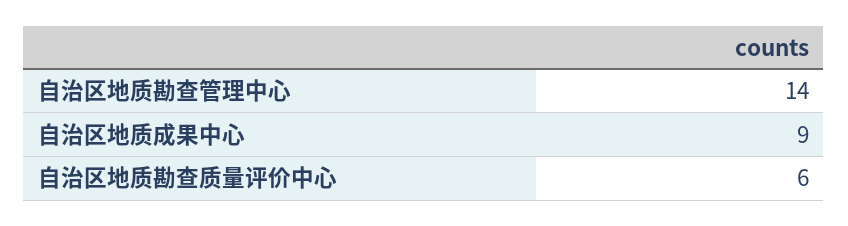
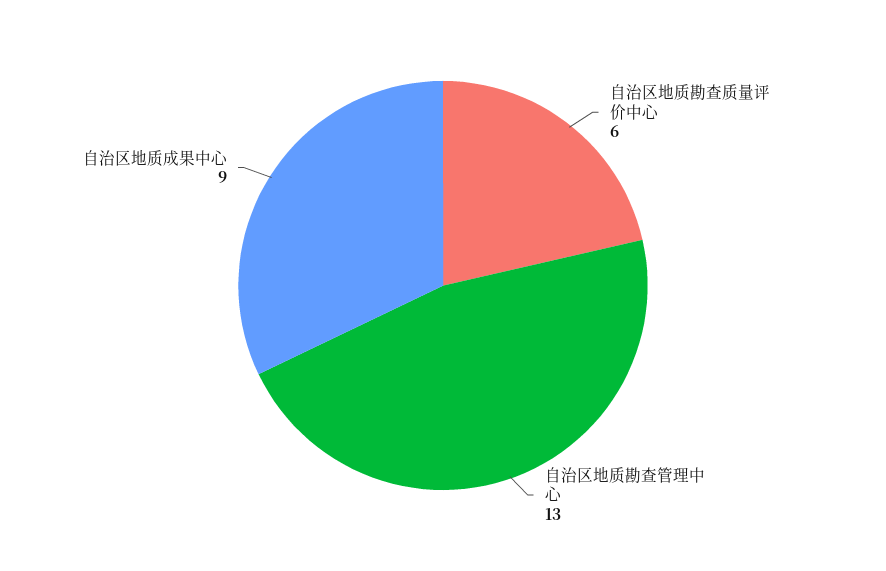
  {
-   "自治区地质勘查管理中心": 14,
+   "自治区地质勘查管理中心": 13,
    "自治区地质成果中心": 9,
    "自治区地质勘查质量评价中心": 6
  }

